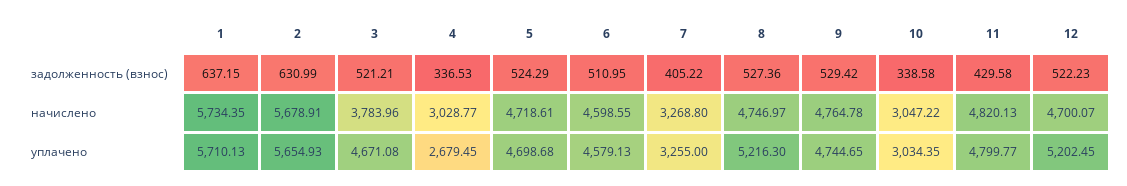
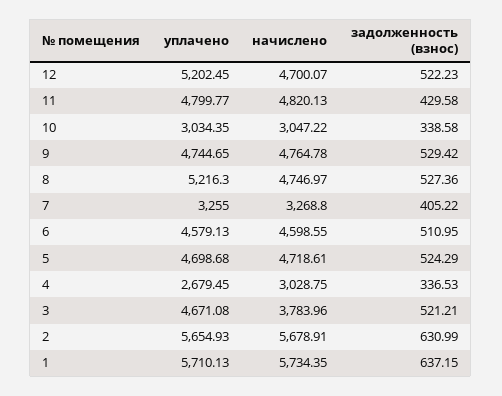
  {
    "1": {
      "задолженность (взнос)": 637.15,
      "начислено": 5734.35,
      "уплачено": 5710.13
    },
    "2": {
      "задолженность (взнос)": 630.99,
      "начислено": 5678.91,
      "уплачено": 5654.93
    },
    "3": {
      "задолженность (взнос)": 521.21,
      "начислено": 3783.96,
      "уплачено": 4671.08
    },
    "4": {
      "задолженность (взнос)": 336.53,
-     "начислено": 3028.77,
+     "начислено": 3028.75,
      "уплачено": 2679.45
    },
    "5": {
      "задолженность (взнос)": 524.29,
      "начислено": 4718.61,
      "уплачено": 4698.68
    },
    "6": {
      "задолженность (взнос)": 510.95,
      "начислено": 4598.55,
      "уплачено": 4579.13
    },
    "7": {
      "задолженность (взнос)": 405.22,
      "начислено": 3268.8,
      "уплачено": 3255
    },
    "8": {
      "задолженность (взнос)": 527.36,
      "начислено": 4746.97,
      "уплачено": 5216.3
    },
    "9": {
      "задолженность (взнос)": 529.42,
      "начислено": 4764.78,
      "уплачено": 4744.65
    },
    "10": {
      "задолженность (взнос)": 338.58,
      "начислено": 3047.22,
      "уплачено": 3034.35
    },
    "11": {
      "задолженность (взнос)": 429.58,
      "начислено": 4820.13,
      "уплачено": 4799.77
    },
    "12": {
      "задолженность (взнос)": 522.23,
      "начислено": 4700.07,
      "уплачено": 5202.45
    }
  }

